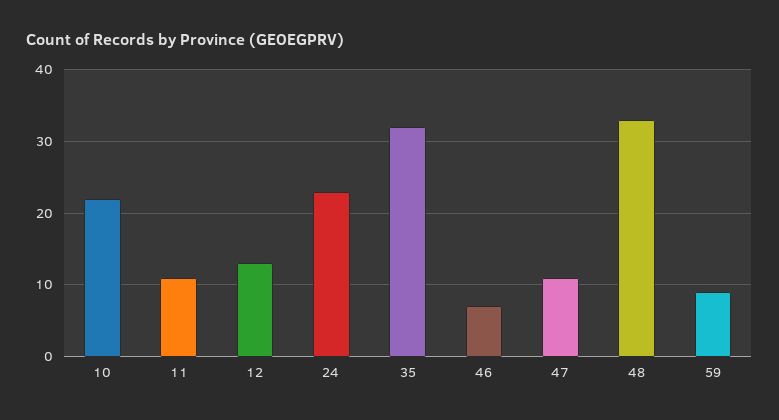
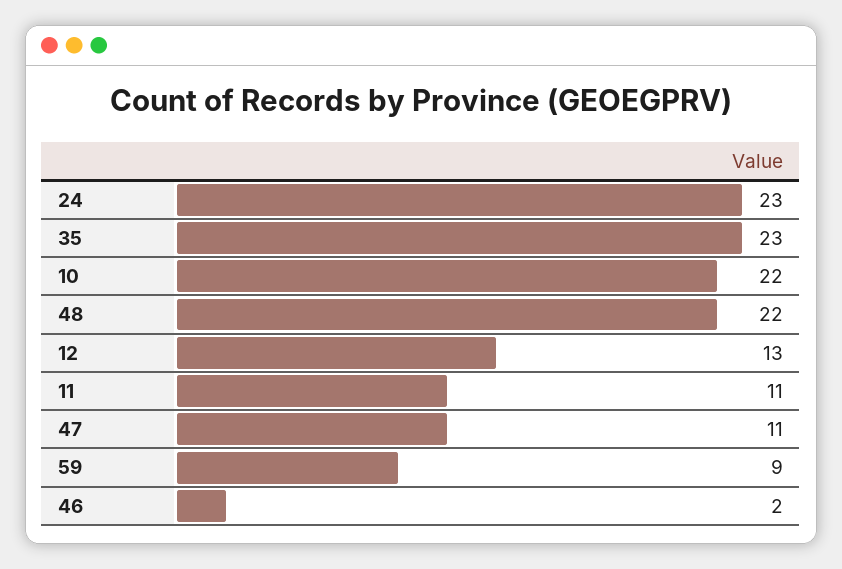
  {
    "10": 22,
    "11": 11,
    "12": 13,
    "24": 23,
-   "35": 32,
+   "35": 23,
-   "46": 7,
+   "46": 2,
    "47": 11,
-   "48": 33,
+   "48": 22,
    "59": 9
  }

